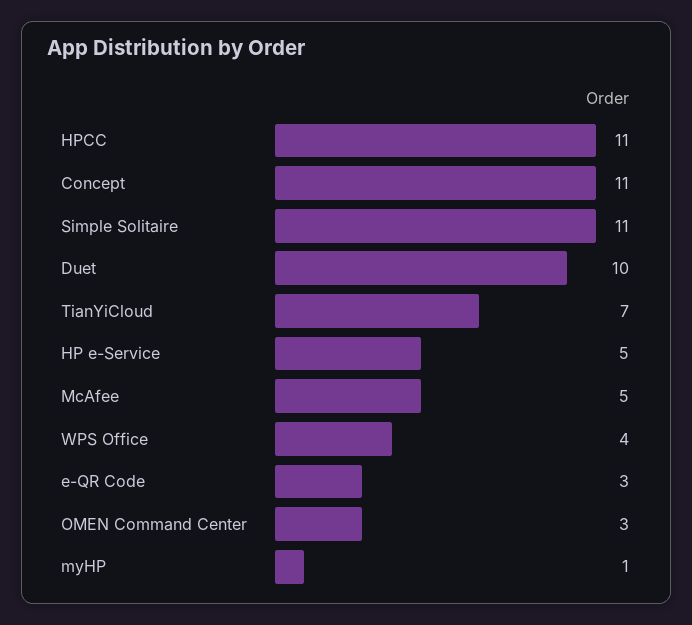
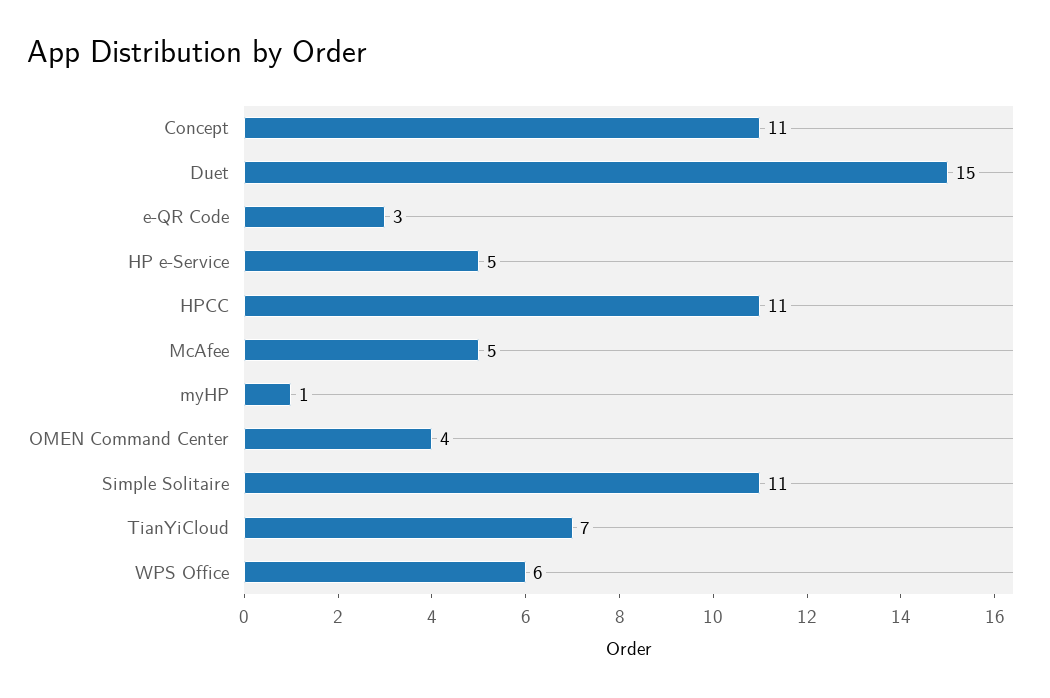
  {
    "HPCC": 11,
    "Concept": 11,
    "Simple Solitaire": 11,
-   "Duet": 10,
+   "Duet": 15,
    "TianYiCloud": 7,
    "HP e-Service": 5,
    "McAfee": 5,
-   "WPS Office": 4,
+   "WPS Office": 6,
    "e-QR Code": 3,
-   "OMEN Command Center": 3,
+   "OMEN Command Center": 4,
    "myHP": 1
  }

